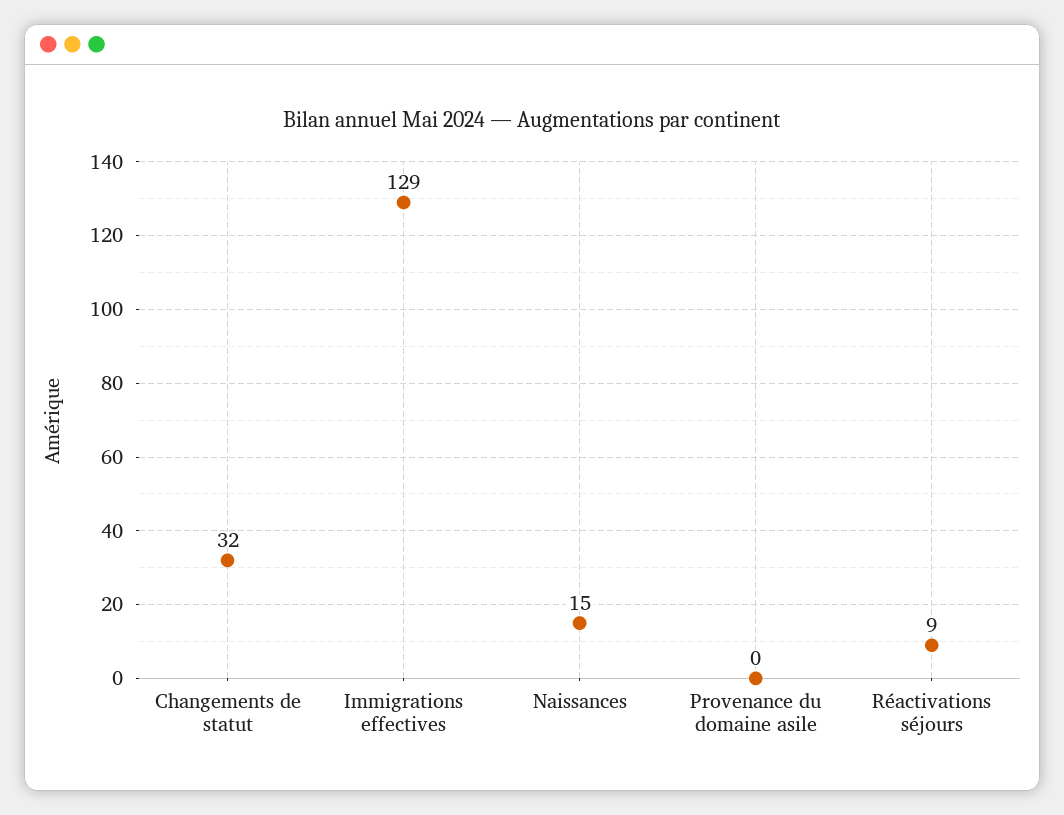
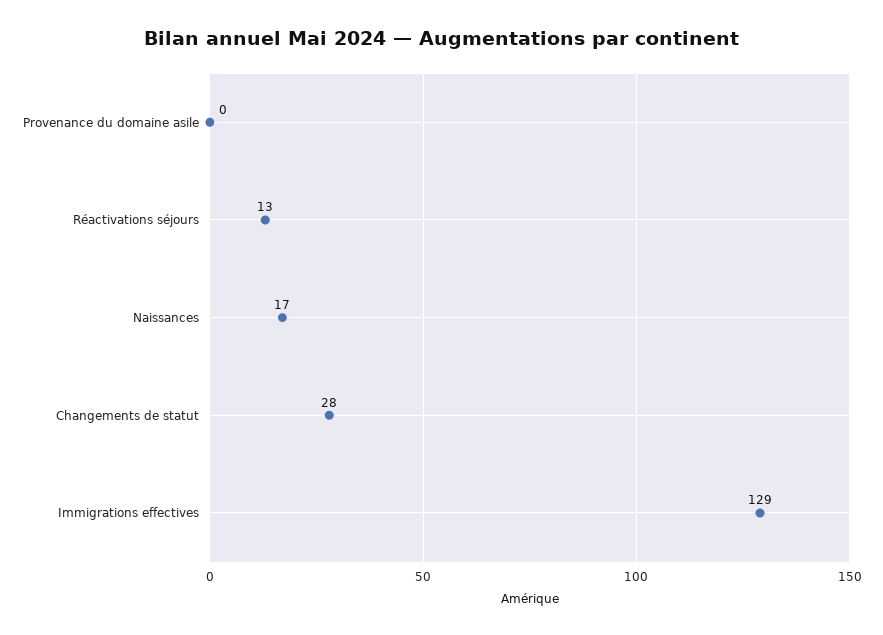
  {
-   "Changements de statut": 32,
+   "Changements de statut": 28,
    "Immigrations effectives": 129,
-   "Naissances": 15,
+   "Naissances": 17,
    "Provenance du domaine asile": 0,
-   "Réactivations séjours": 9
+   "Réactivations séjours": 13
  }

